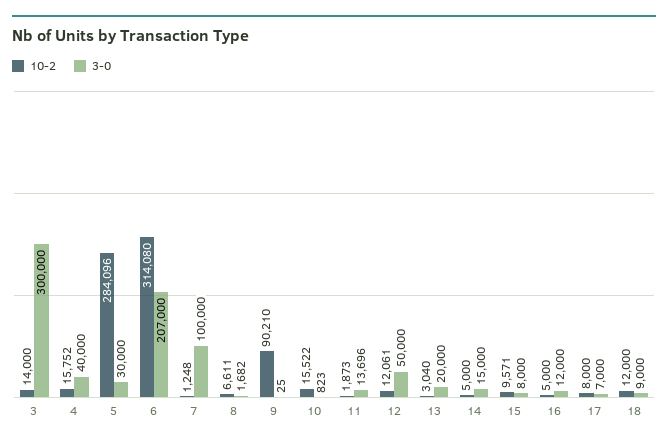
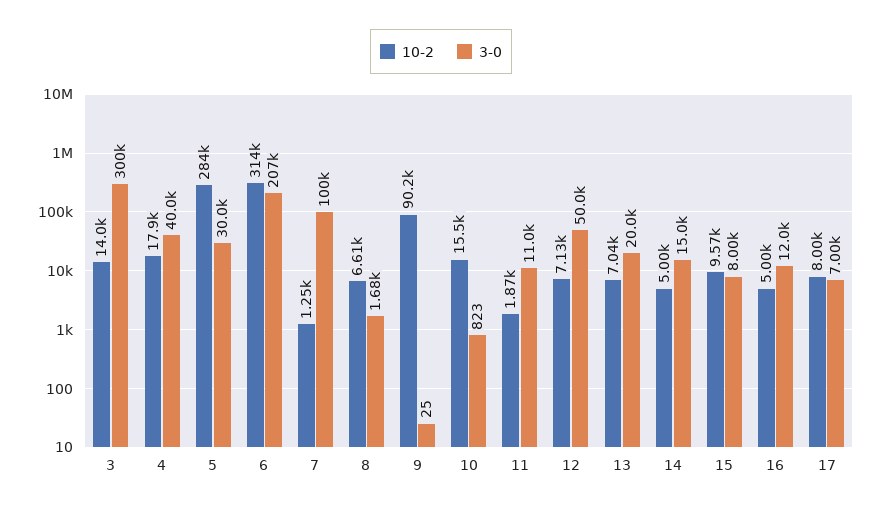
  {
    "10-2": {
      "3": 14000,
-     "4": 15752,
+     "4": 17900,
      "5": 284096,
      "6": 314080,
      "7": 1248,
      "8": 6611,
      "9": 90210,
      "10": 15522,
      "11": 1873,
-     "12": 12061,
+     "12": 7130,
-     "13": 3040,
+     "13": 7040,
      "14": 5000,
      "15": 9571,
      "16": 5000,
-     "17": 8000,
+     "17": 8000
-     "18": 12000
    },
    "3-0": {
      "3": 300000,
      "4": 40000,
      "5": 30000,
      "6": 207000,
      "7": 100000,
      "8": 1682,
      "9": 25,
      "10": 823,
-     "11": 13696,
+     "11": 11000,
      "12": 50000,
      "13": 20000,
      "14": 15000,
      "15": 8000,
      "16": 12000,
-     "17": 7000,
+     "17": 7000
-     "18": 9000
    }
  }

